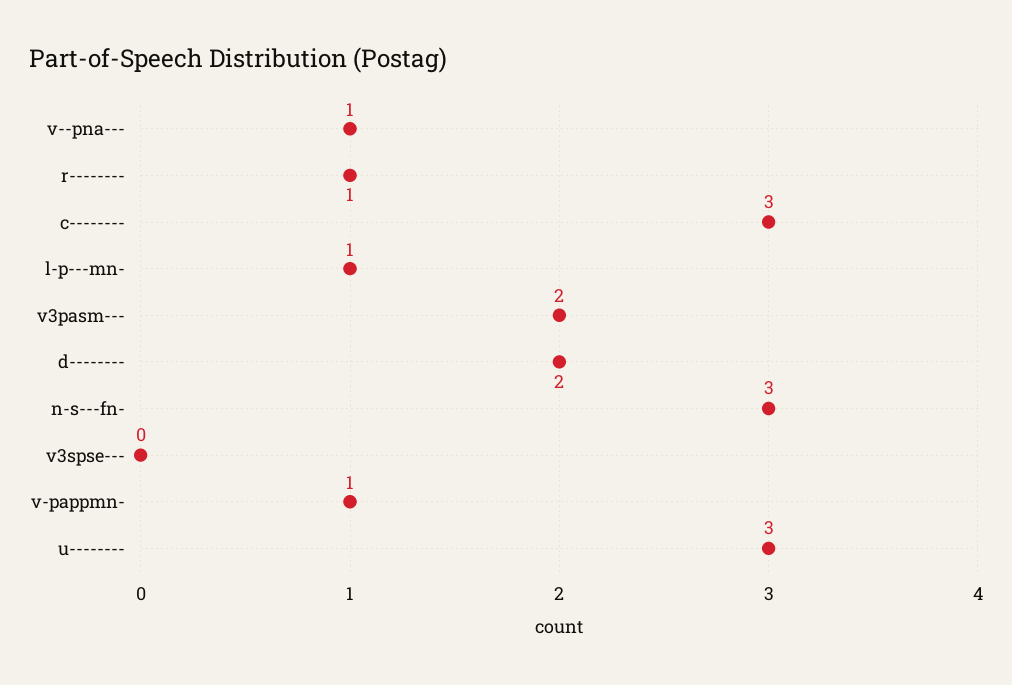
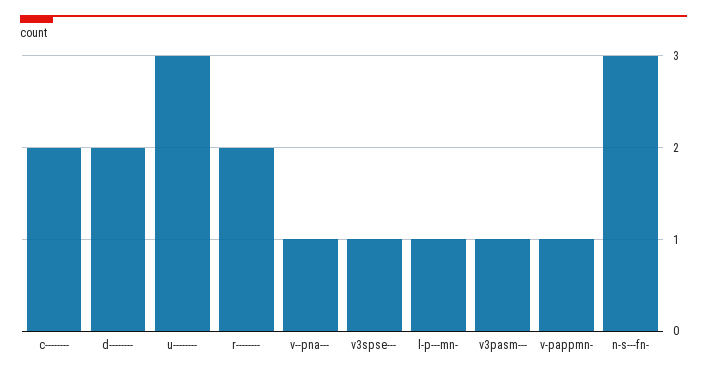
  {
    "v--pna---": 1,
-   "r--------": 1,
+   "r--------": 2,
-   "c--------": 3,
+   "c--------": 2,
    "l-p---mn-": 1,
-   "v3pasm---": 2,
+   "v3pasm---": 1,
    "d--------": 2,
    "n-s---fn-": 3,
-   "v3spse---": 0,
+   "v3spse---": 1,
    "v-pappmn-": 1,
    "u--------": 3
  }

